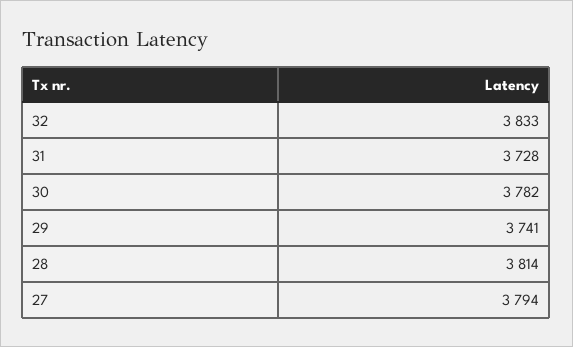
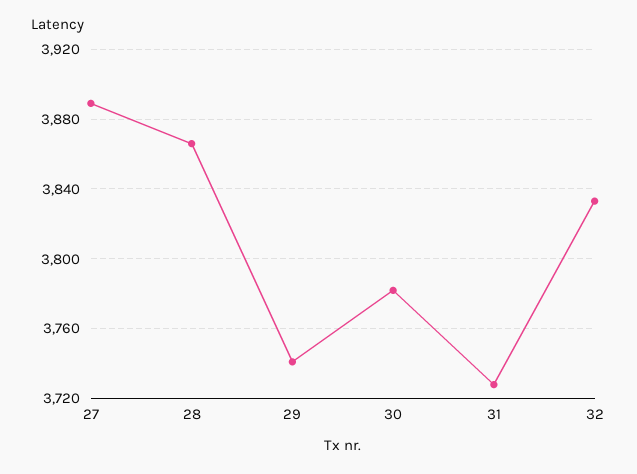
  {
    "32": 3833,
    "31": 3728,
    "30": 3782,
    "29": 3741,
-   "28": 3814,
+   "28": 3865,
-   "27": 3794
+   "27": 3890
  }

